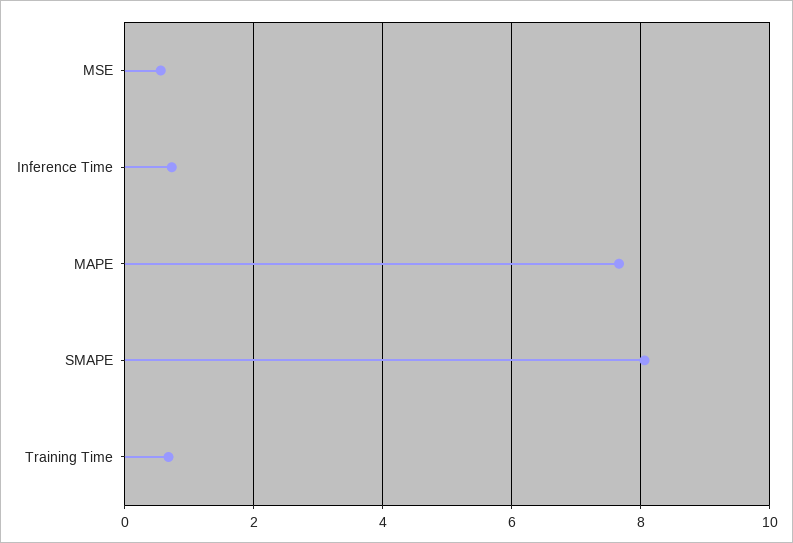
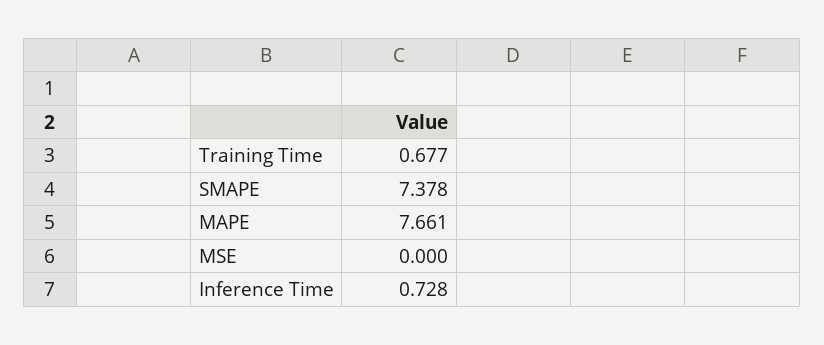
  {
-   "MSE": 0.6,
+   "MSE": 0,
    "Inference Time": 0.728,
    "MAPE": 7.661,
-   "SMAPE": 8,
+   "SMAPE": 7.378,
    "Training Time": 0.677
  }

